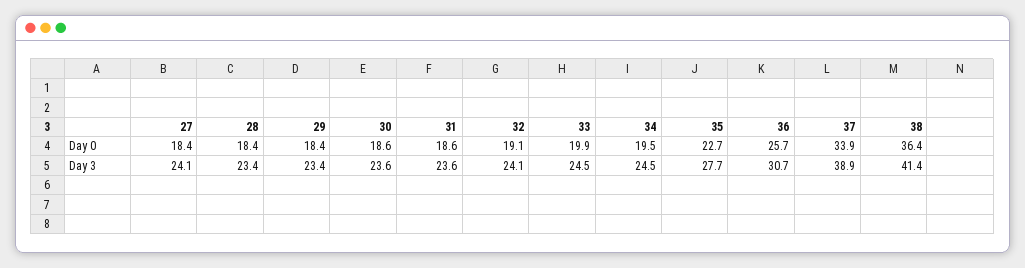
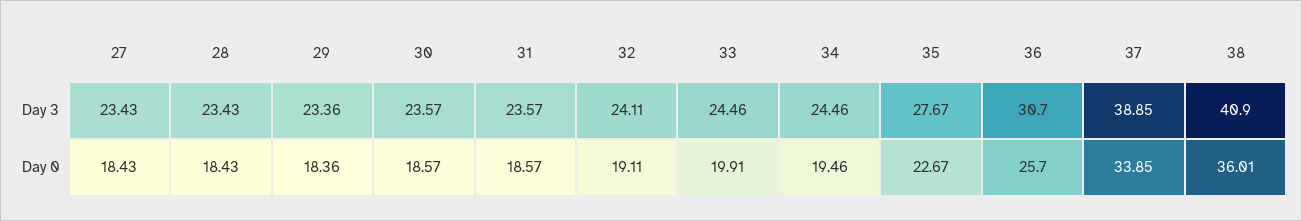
  {
    "27": {
      "Day 0": 18.43,
-     "Day 3": 24.1
+     "Day 3": 23.43
    },
    "28": {
      "Day 0": 18.43,
      "Day 3": 23.43
    },
    "29": {
      "Day 0": 18.36,
      "Day 3": 23.36
    },
    "30": {
      "Day 0": 18.57,
      "Day 3": 23.57
    },
    "31": {
      "Day 0": 18.57,
      "Day 3": 23.57
    },
    "32": {
      "Day 0": 19.11,
      "Day 3": 24.11
    },
    "33": {
      "Day 0": 19.91,
      "Day 3": 24.46
    },
    "34": {
      "Day 0": 19.46,
      "Day 3": 24.46
    },
    "35": {
      "Day 0": 22.67,
      "Day 3": 27.67
    },
    "36": {
      "Day 0": 25.7,
      "Day 3": 30.7
    },
    "37": {
      "Day 0": 33.85,
      "Day 3": 38.85
    },
    "38": {
-     "Day 0": 36.4,
+     "Day 0": 36.01,
-     "Day 3": 41.4
+     "Day 3": 40.9
    }
  }

